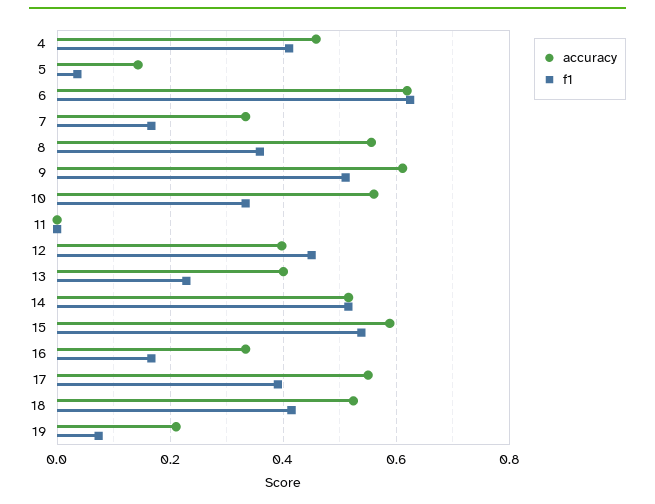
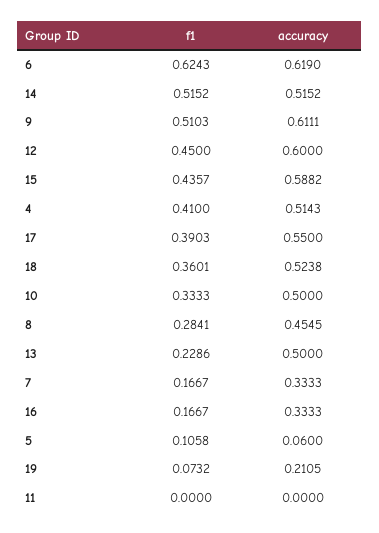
  {
    "accuracy": {
-     "4": 0.46,
+     "4": 0.5143,
-     "5": 0.14,
+     "5": 0.06,
      "6": 0.619,
      "7": 0.3333,
-     "8": 0.56,
+     "8": 0.4545,
      "9": 0.6111,
-     "10": 0.56,
+     "10": 0.5,
      "11": 0,
-     "12": 0.4,
+     "12": 0.6,
-     "13": 0.4,
+     "13": 0.5,
      "14": 0.5152,
      "15": 0.5882,
      "16": 0.3333,
      "17": 0.55,
      "18": 0.5238,
      "19": 0.2105
    },
    "f1": {
      "4": 0.41,
-     "5": 0.04,
+     "5": 0.1058,
      "6": 0.6243,
      "7": 0.1667,
-     "8": 0.36,
+     "8": 0.2841,
      "9": 0.5103,
      "10": 0.3333,
      "11": 0,
      "12": 0.45,
      "13": 0.2286,
      "14": 0.5152,
-     "15": 0.54,
+     "15": 0.4357,
      "16": 0.1667,
      "17": 0.3903,
-     "18": 0.42,
+     "18": 0.3601,
      "19": 0.0732
    }
  }

